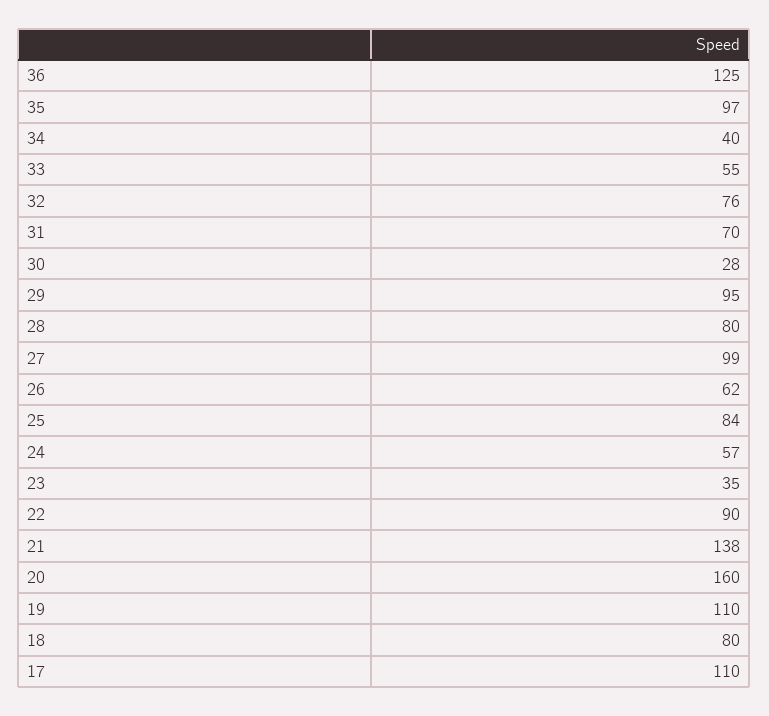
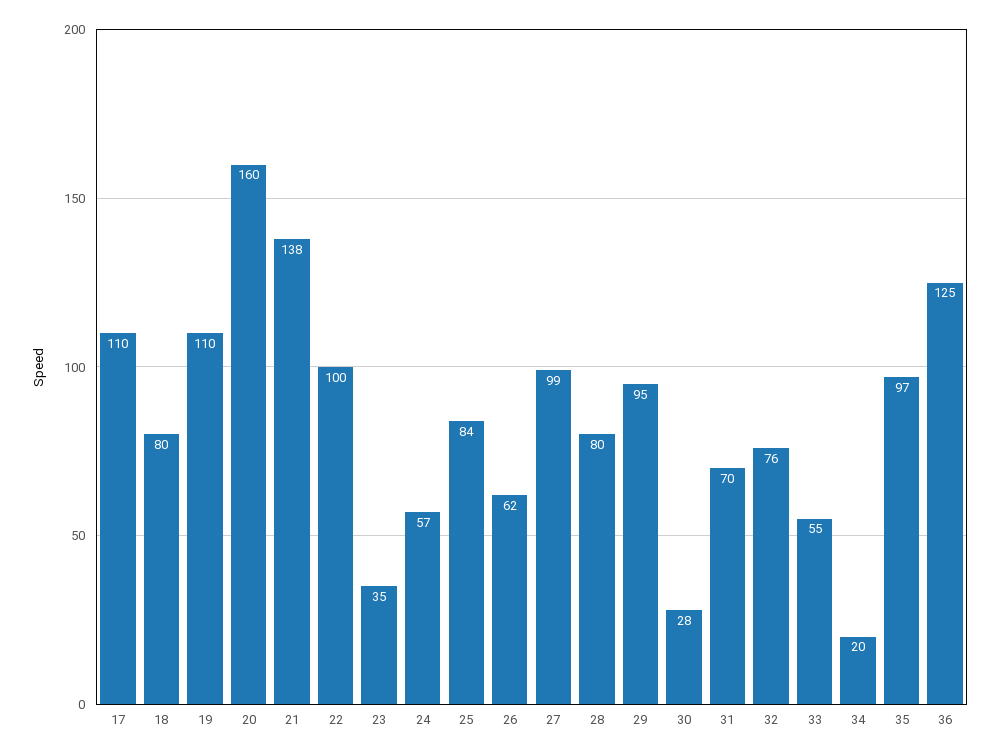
  {
    "36": 125,
    "35": 97,
-   "34": 40,
+   "34": 20,
    "33": 55,
    "32": 76,
    "31": 70,
    "30": 28,
    "29": 95,
    "28": 80,
    "27": 99,
    "26": 62,
    "25": 84,
    "24": 57,
    "23": 35,
-   "22": 90,
+   "22": 100,
    "21": 138,
    "20": 160,
    "19": 110,
    "18": 80,
    "17": 110
  }

